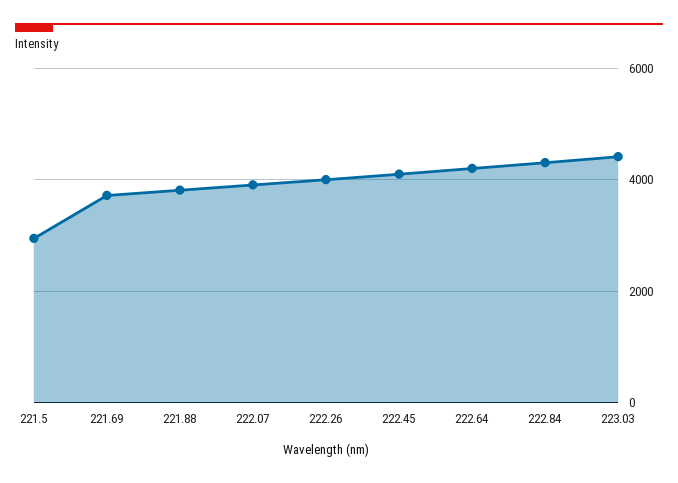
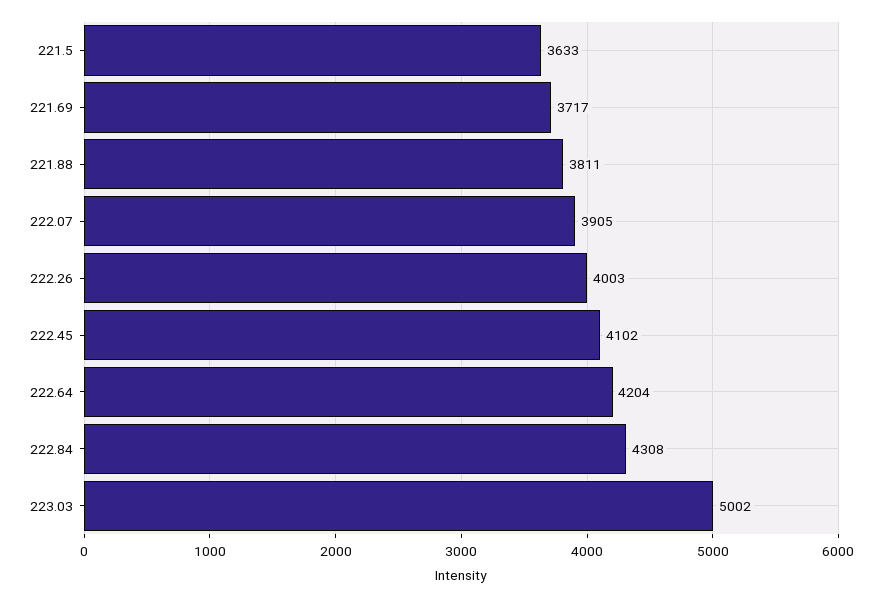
  {
-   "221.5": 3000,
+   "221.5": 3633,
    "221.69": 3717,
    "221.88": 3811,
    "222.07": 3905,
    "222.26": 4003,
    "222.45": 4102,
    "222.64": 4204,
    "222.84": 4308,
-   "223.03": 4400
+   "223.03": 5002
  }

